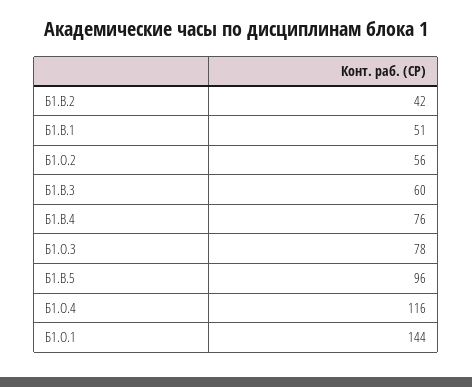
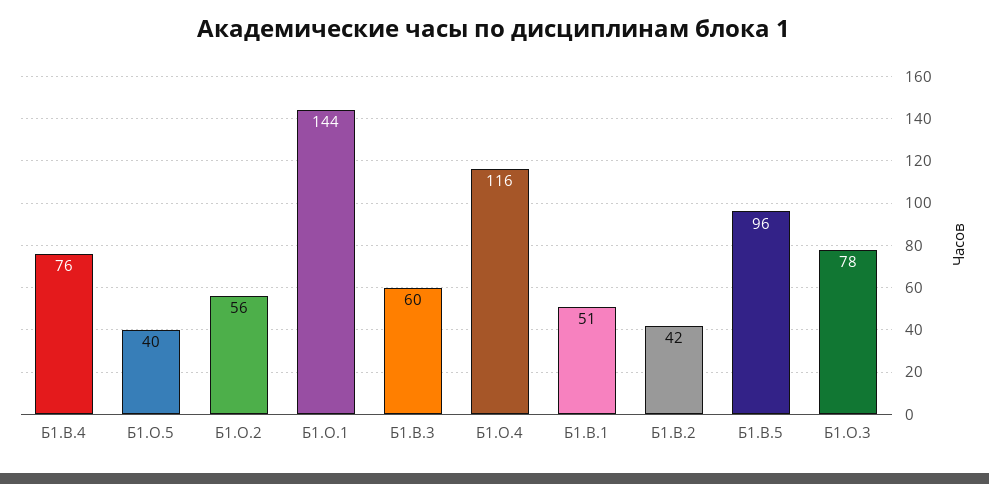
  {
    "Б1.В.2": 42,
    "Б1.В.1": 51,
    "Б1.О.2": 56,
    "Б1.В.3": 60,
    "Б1.В.4": 76,
    "Б1.О.3": 78,
    "Б1.В.5": 96,
    "Б1.О.4": 116,
-   "Б1.О.1": 144
+   "Б1.О.1": 144,
+   "Б1.О.5": 40
  }

